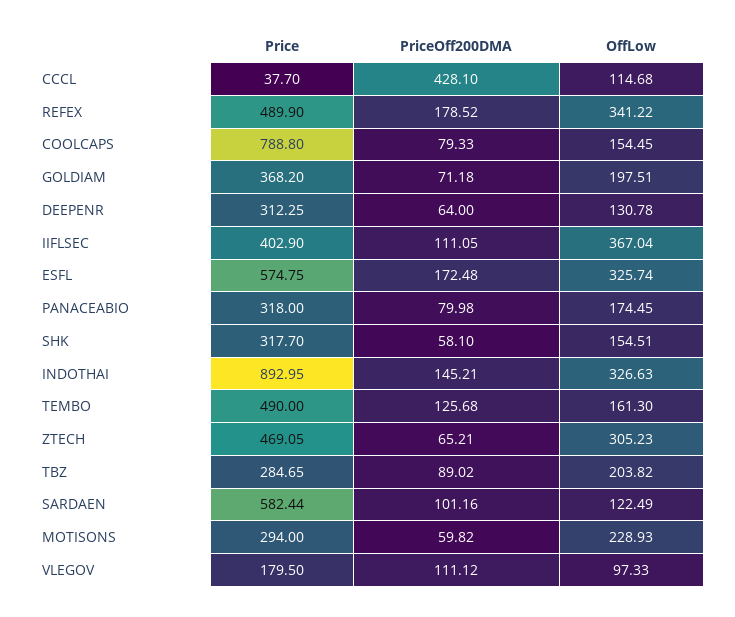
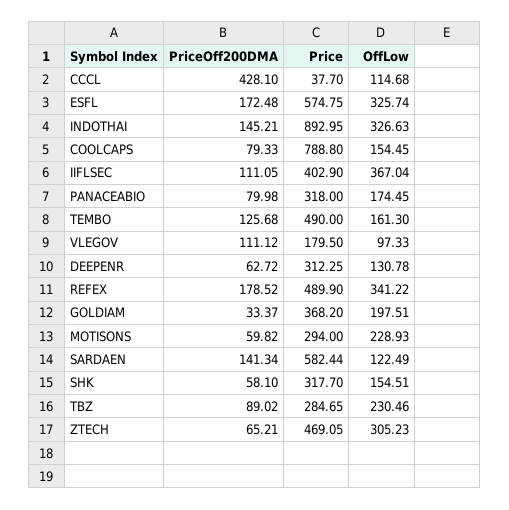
  {
    "Price": {
      "CCCL": 37.7,
      "REFEX": 489.9,
      "COOLCAPS": 788.8,
      "GOLDIAM": 368.2,
      "DEEPENR": 312.25,
      "IIFLSEC": 402.9,
      "ESFL": 574.75,
      "PANACEABIO": 318,
      "SHK": 317.7,
      "INDOTHAI": 892.95,
      "TEMBO": 490,
      "ZTECH": 469.05,
      "TBZ": 284.65,
      "SARDAEN": 582.44,
      "MOTISONS": 294,
      "VLEGOV": 179.5
    },
    "PriceOff200DMA": {
      "CCCL": 428.1,
      "REFEX": 178.52,
      "COOLCAPS": 79.33,
-     "GOLDIAM": 71.18,
+     "GOLDIAM": 33.37,
-     "DEEPENR": 64,
+     "DEEPENR": 62.72,
      "IIFLSEC": 111.05,
      "ESFL": 172.48,
      "PANACEABIO": 79.98,
      "SHK": 58.1,
      "INDOTHAI": 145.21,
      "TEMBO": 125.68,
      "ZTECH": 65.21,
      "TBZ": 89.02,
-     "SARDAEN": 101.16,
+     "SARDAEN": 141.34,
      "MOTISONS": 59.82,
      "VLEGOV": 111.12
    },
    "OffLow": {
      "CCCL": 114.68,
      "REFEX": 341.22,
      "COOLCAPS": 154.45,
      "GOLDIAM": 197.51,
      "DEEPENR": 130.78,
      "IIFLSEC": 367.04,
      "ESFL": 325.74,
      "PANACEABIO": 174.45,
      "SHK": 154.51,
      "INDOTHAI": 326.63,
      "TEMBO": 161.3,
      "ZTECH": 305.23,
-     "TBZ": 203.82,
+     "TBZ": 230.46,
      "SARDAEN": 122.49,
      "MOTISONS": 228.93,
      "VLEGOV": 97.33
    }
  }

